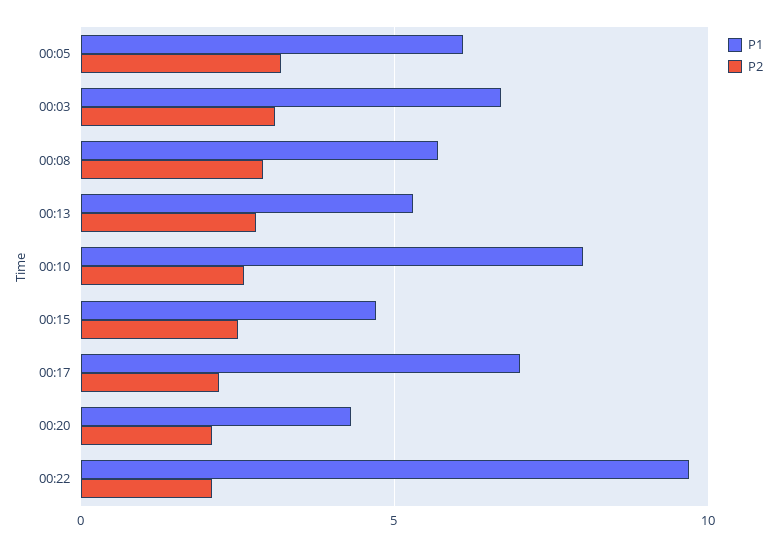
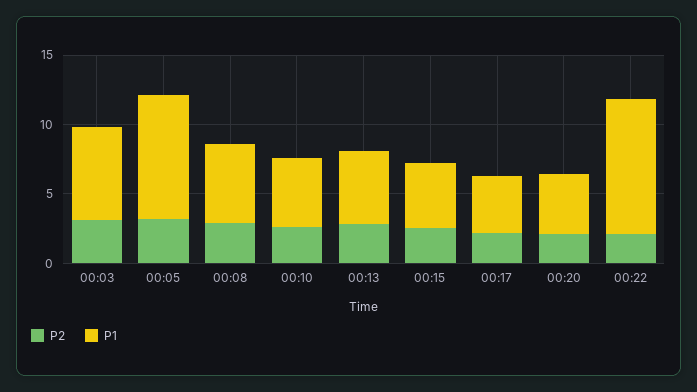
  {
    "P1": {
-     "00:05": 6,
+     "00:05": 9,
      "00:03": 6.5,
      "00:08": 5.5,
      "00:13": 5.5,
-     "00:10": 8,
+     "00:10": 5,
      "00:15": 4.5,
-     "00:17": 7,
+     "00:17": 4,
      "00:20": 4.5,
      "00:22": 9.5
    },
    "P2": {
      "00:05": 3,
      "00:03": 3,
      "00:08": 3,
      "00:13": 3,
      "00:10": 2.5,
      "00:15": 2.5,
      "00:17": 2,
      "00:20": 2,
      "00:22": 2
    }
  }

